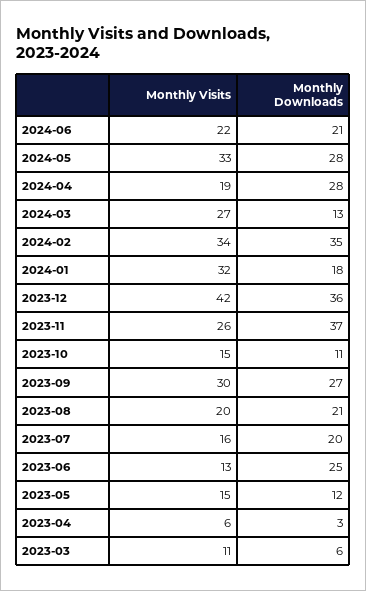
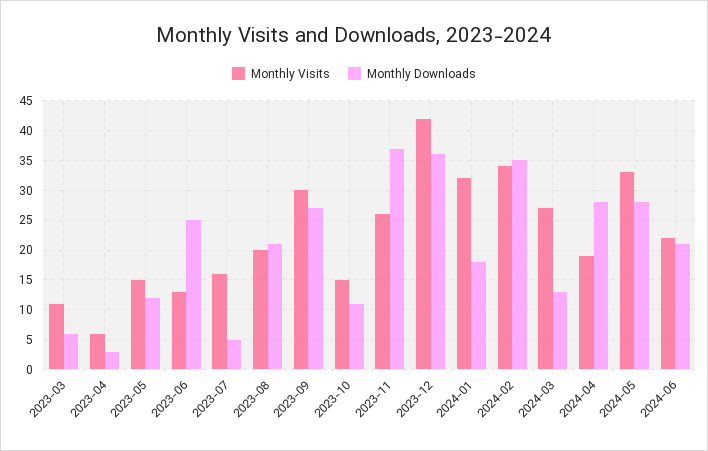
  {
    "Monthly Visits": {
      "2024-06": 22,
      "2024-05": 33,
      "2024-04": 19,
      "2024-03": 27,
      "2024-02": 34,
      "2024-01": 32,
      "2023-12": 42,
      "2023-11": 26,
      "2023-10": 15,
      "2023-09": 30,
      "2023-08": 20,
      "2023-07": 16,
      "2023-06": 13,
      "2023-05": 15,
      "2023-04": 6,
      "2023-03": 11
    },
    "Monthly Downloads": {
      "2024-06": 21,
      "2024-05": 28,
      "2024-04": 28,
      "2024-03": 13,
      "2024-02": 35,
      "2024-01": 18,
      "2023-12": 36,
      "2023-11": 37,
      "2023-10": 11,
      "2023-09": 27,
      "2023-08": 21,
-     "2023-07": 20,
+     "2023-07": 5,
      "2023-06": 25,
      "2023-05": 12,
      "2023-04": 3,
      "2023-03": 6
    }
  }

